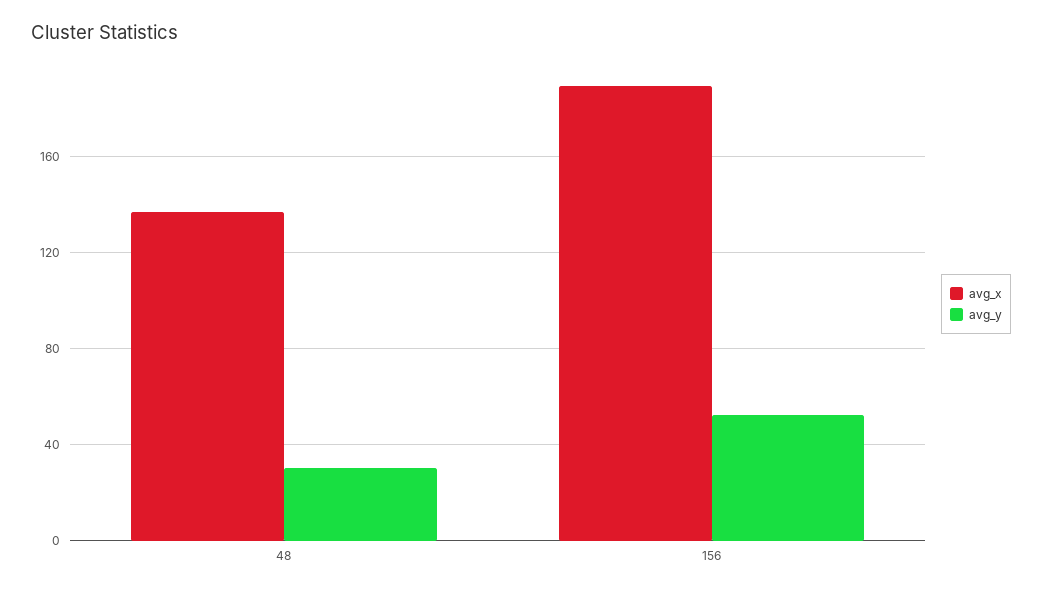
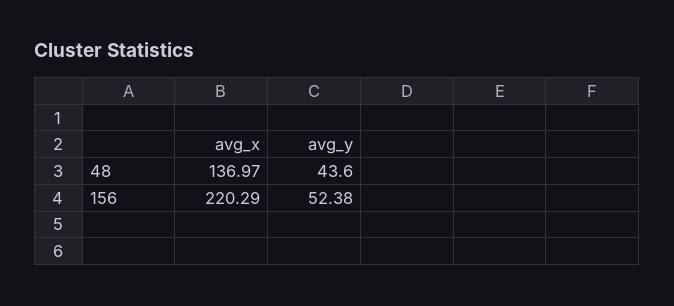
  {
    "avg_x": {
      "48": 136.97,
-     "156": 190
+     "156": 220.29
    },
    "avg_y": {
-     "48": 30,
+     "48": 43.6,
      "156": 52.38
    }
  }

